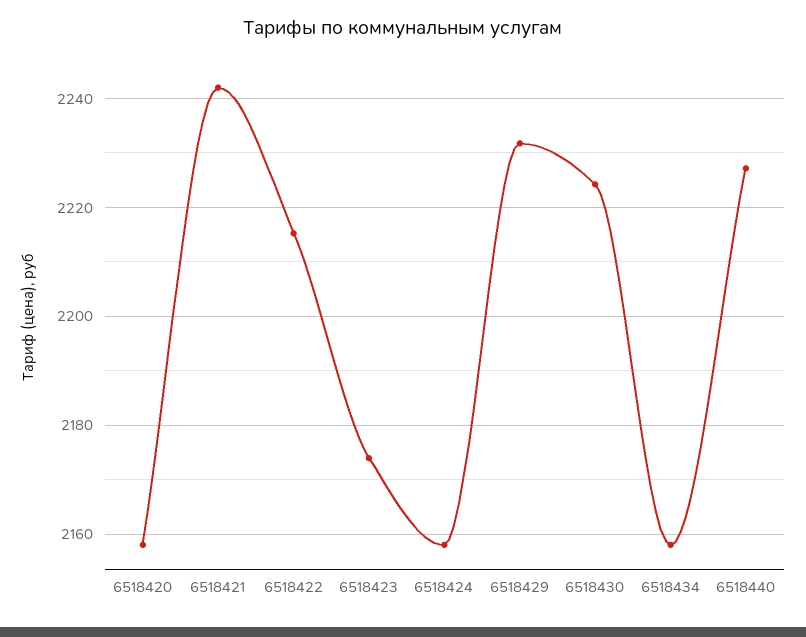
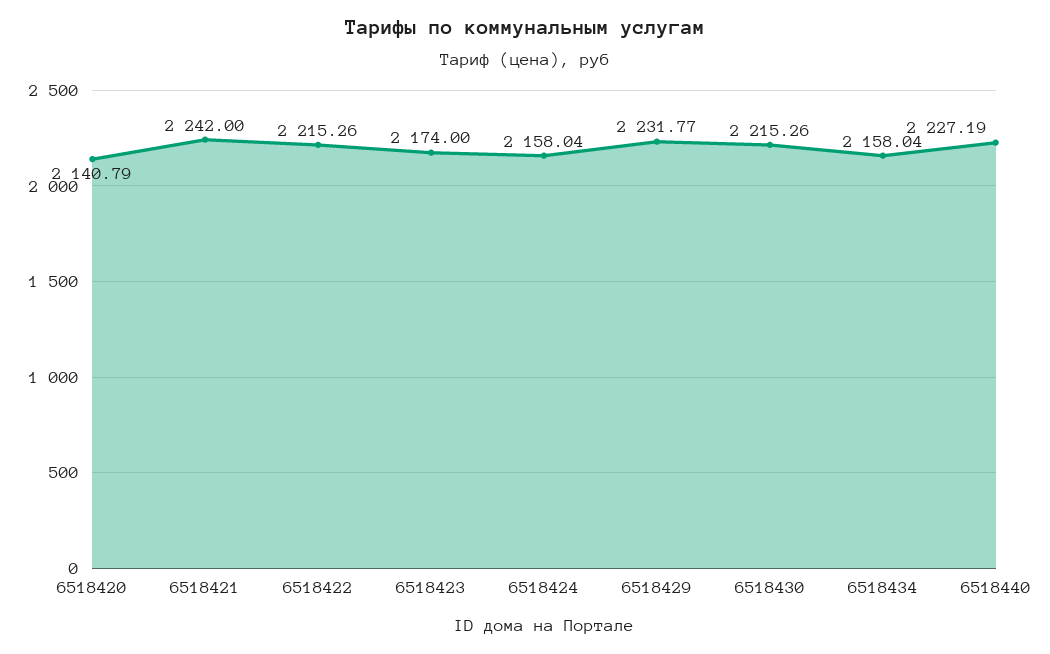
  {
-   "6518420": 2158,
+   "6518420": 2140.79,
    "6518421": 2242,
    "6518422": 2215.26,
    "6518423": 2174,
    "6518424": 2158.04,
    "6518429": 2231.77,
-   "6518430": 2224,
+   "6518430": 2215.26,
    "6518434": 2158.04,
    "6518440": 2227.19
  }

